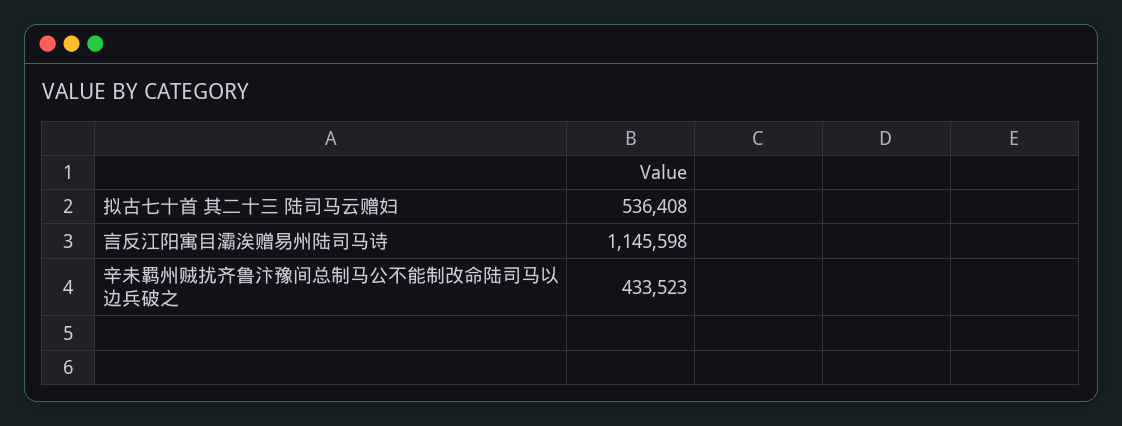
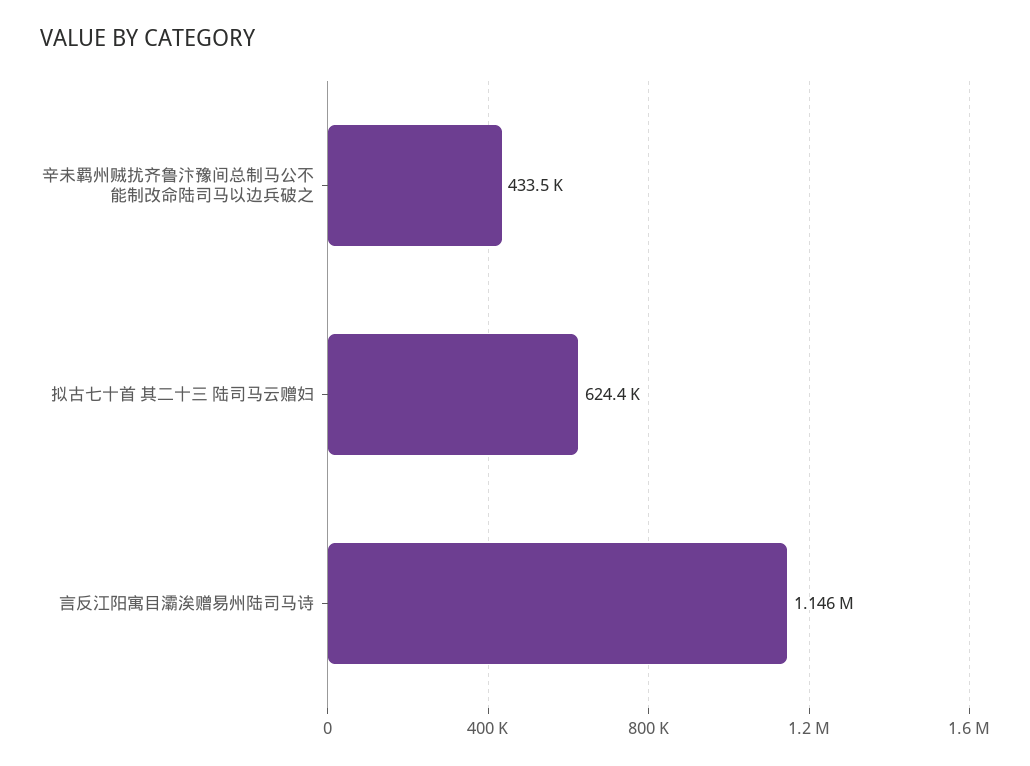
  {
-   "拟古七十首 其二十三 陆司马云赠妇": 536408,
+   "拟古七十首 其二十三 陆司马云赠妇": 624400,
    "言反江阳寓目灞涘赠易州陆司马诗": 1145598,
    "辛未羁州贼扰齐鲁汴豫间总制马公不能制改命陆司马以边兵破之": 433523
  }

